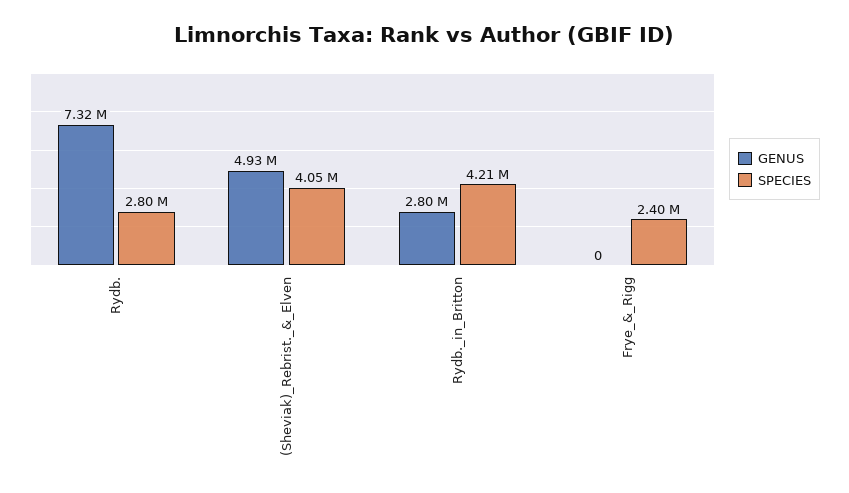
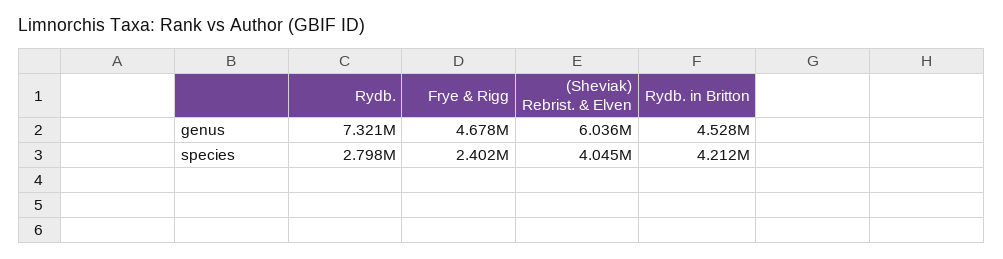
  {
    "GENUS": {
      "Rydb.": 7321000,
-     "(Sheviak)_Rebrist._&_Elven": 4930000,
+     "(Sheviak)_Rebrist._&_Elven": 6036000,
-     "Rydb._in_Britton": 2800000,
+     "Rydb._in_Britton": 4528000,
-     "Frye_&_Rigg": 0
+     "Frye_&_Rigg": 4678000
    },
    "SPECIES": {
      "Rydb.": 2798000,
      "(Sheviak)_Rebrist._&_Elven": 4045000,
      "Rydb._in_Britton": 4212000,
      "Frye_&_Rigg": 2402000
    }
  }

